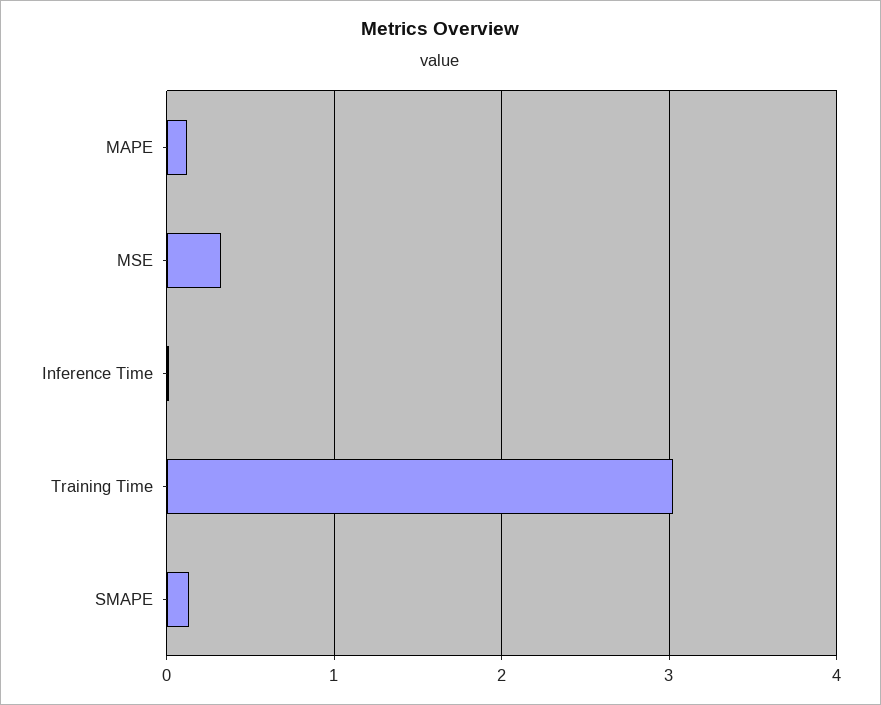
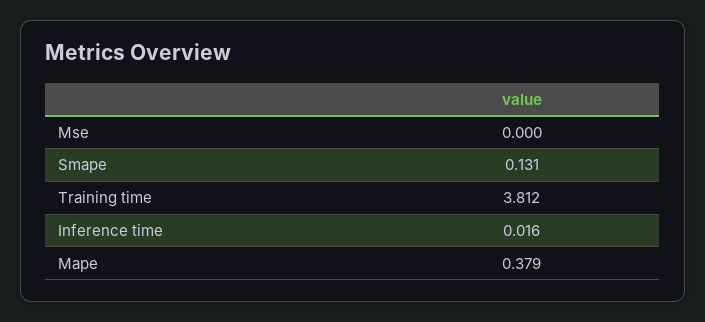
  {
-   "MAPE": 0.1,
+   "MAPE": 0.379,
-   "MSE": 0.3,
+   "MSE": 0,
    "Inference Time": 0.016,
-   "Training Time": 3,
+   "Training Time": 3.812,
    "SMAPE": 0.131
  }

